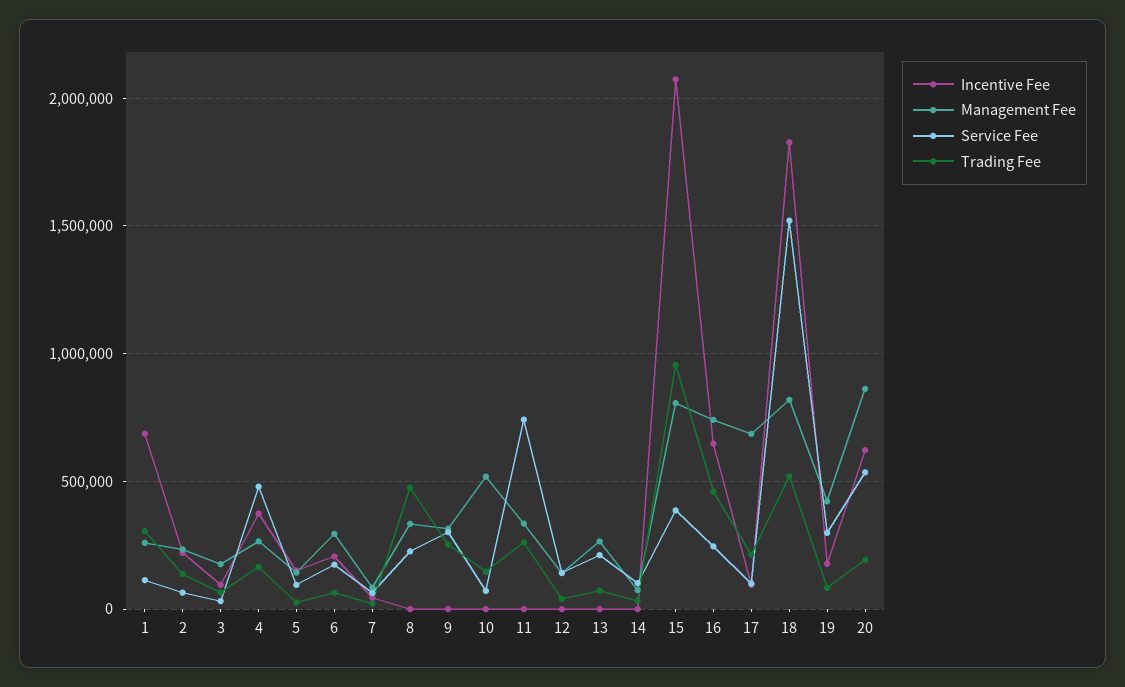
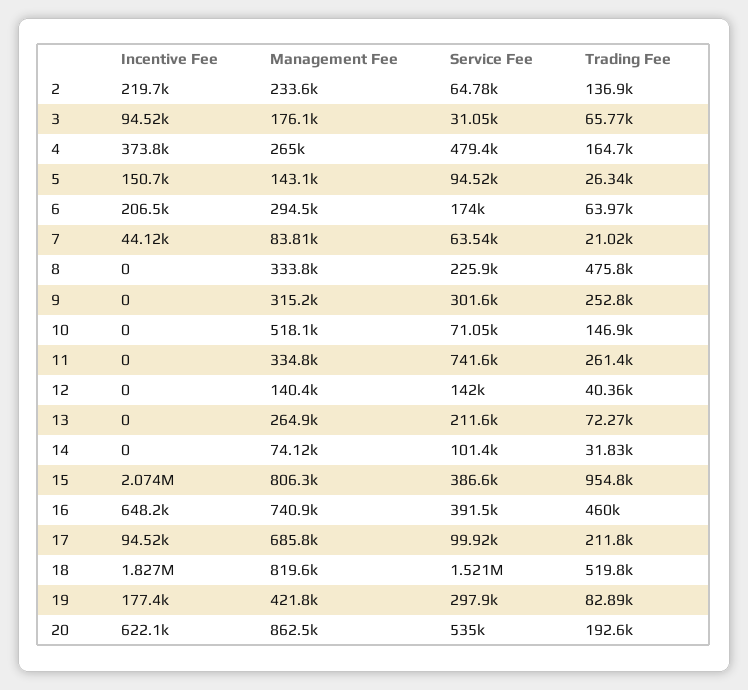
  {
    "Incentive Fee": {
-     "1": 700000,
      "2": 219700,
      "3": 94520,
      "4": 373800,
      "5": 150700,
      "6": 206500,
      "7": 44120,
      "8": 0,
      "9": 0,
      "10": 0,
      "11": 0,
      "12": 0,
      "13": 0,
      "14": 0,
      "15": 2074000,
      "16": 648200,
      "17": 94520,
      "18": 1827000,
      "19": 177400,
      "20": 622100
    },
    "Management Fee": {
-     "1": 250000,
      "2": 233600,
      "3": 176100,
      "4": 265000,
      "5": 143100,
      "6": 294500,
      "7": 83810,
      "8": 333800,
      "9": 315200,
      "10": 518100,
      "11": 334800,
      "12": 140400,
      "13": 264900,
      "14": 74120,
      "15": 806300,
      "16": 740900,
      "17": 685800,
      "18": 819600,
      "19": 421800,
      "20": 862500
    },
    "Service Fee": {
-     "1": 100000,
      "2": 64780,
      "3": 31050,
      "4": 479400,
      "5": 94520,
      "6": 174000,
      "7": 63540,
      "8": 225900,
      "9": 301600,
      "10": 71050,
      "11": 741600,
      "12": 142000,
      "13": 211600,
      "14": 101400,
      "15": 386600,
-     "16": 250000,
+     "16": 391500,
      "17": 99920,
      "18": 1521000,
      "19": 297900,
      "20": 535000
    },
    "Trading Fee": {
-     "1": 300000,
      "2": 136900,
      "3": 65770,
      "4": 164700,
      "5": 26340,
      "6": 63970,
      "7": 21020,
      "8": 475800,
      "9": 252800,
      "10": 146900,
      "11": 261400,
      "12": 40360,
      "13": 72270,
      "14": 31830,
      "15": 954800,
      "16": 460000,
      "17": 211800,
      "18": 519800,
      "19": 82890,
      "20": 192600
    }
  }

